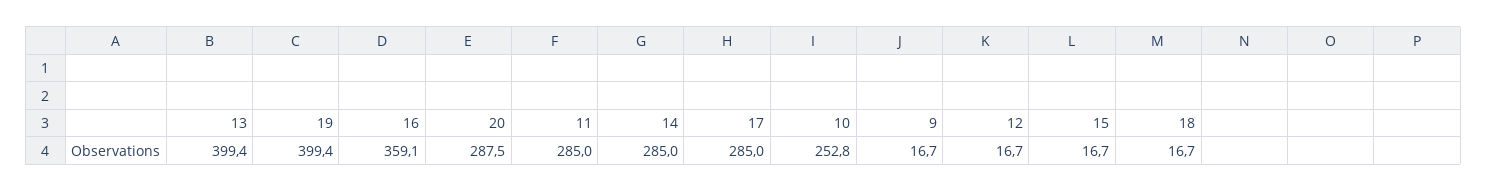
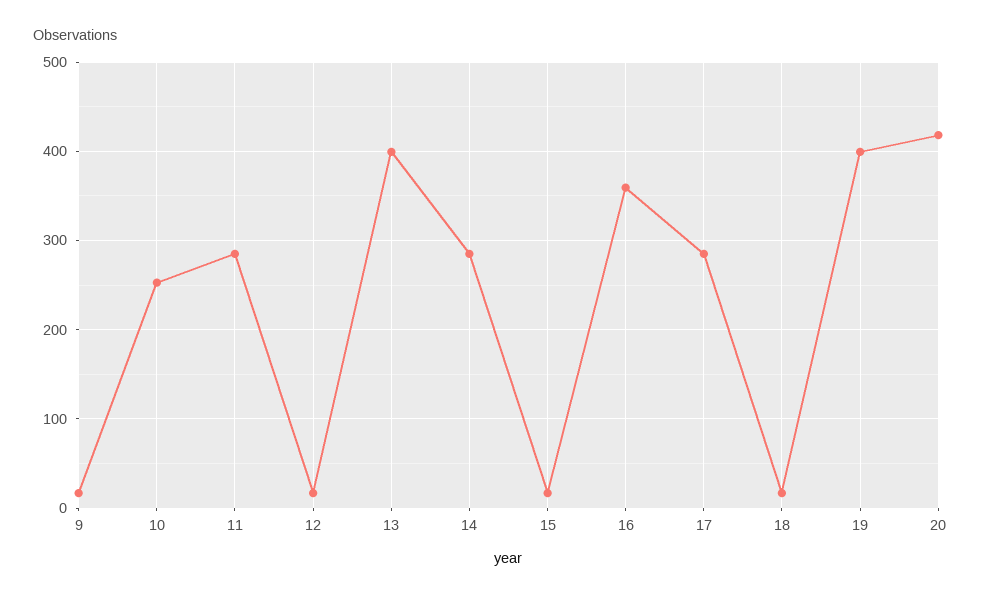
  {
    "13": 399.4,
    "19": 399.4,
    "16": 359.1,
-   "20": 287.5,
+   "20": 420,
    "11": 285,
    "14": 285,
    "17": 285,
    "10": 252.8,
    "9": 16.7,
    "12": 16.7,
    "15": 16.7,
    "18": 16.7
  }

